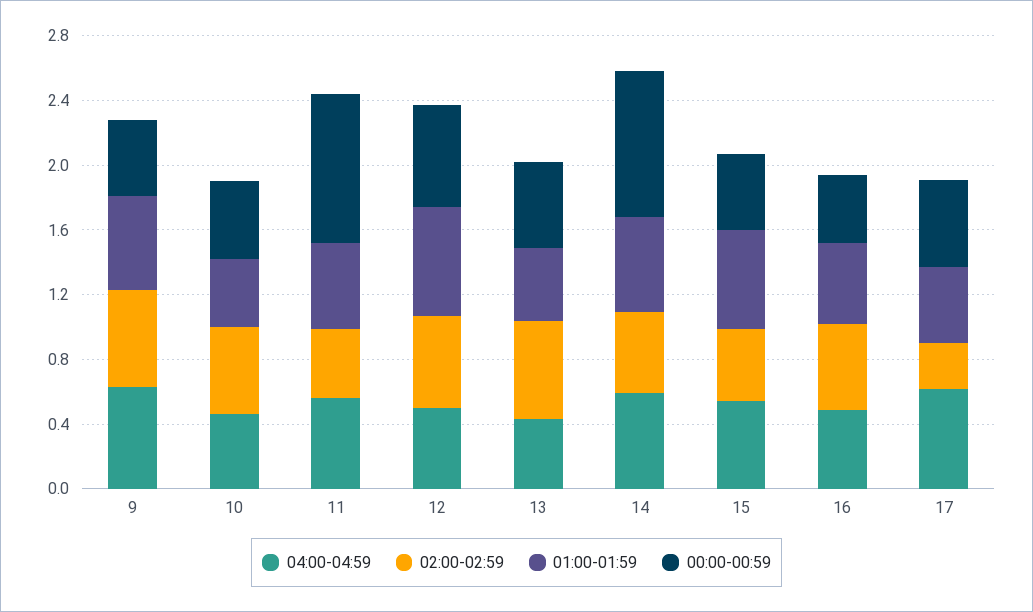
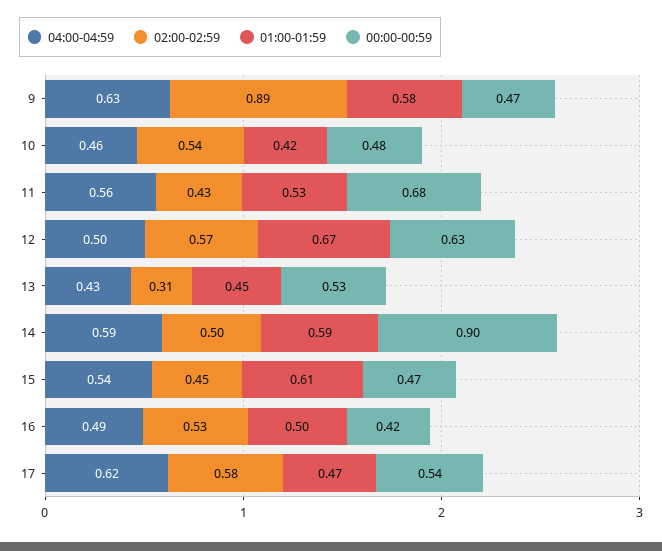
  {
    "04:00-04:59": {
      "9": 0.63,
      "10": 0.46,
      "11": 0.56,
      "12": 0.5,
      "13": 0.43,
      "14": 0.59,
      "15": 0.54,
      "16": 0.49,
      "17": 0.62
    },
    "02:00-02:59": {
-     "9": 0.6,
+     "9": 0.89,
      "10": 0.54,
      "11": 0.43,
      "12": 0.57,
-     "13": 0.6,
+     "13": 0.31,
      "14": 0.5,
      "15": 0.45,
      "16": 0.53,
-     "17": 0.3
+     "17": 0.58
    },
    "01:00-01:59": {
      "9": 0.58,
      "10": 0.42,
      "11": 0.53,
      "12": 0.67,
      "13": 0.45,
      "14": 0.59,
      "15": 0.61,
      "16": 0.5,
      "17": 0.47
    },
    "00:00-00:59": {
      "9": 0.47,
      "10": 0.48,
-     "11": 0.9,
+     "11": 0.68,
      "12": 0.63,
      "13": 0.53,
      "14": 0.9,
      "15": 0.47,
      "16": 0.42,
      "17": 0.54
    }
  }

